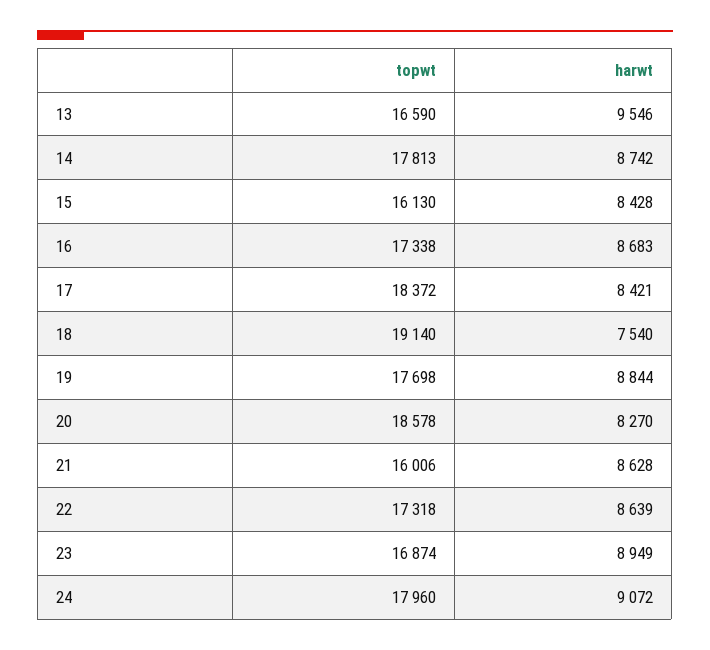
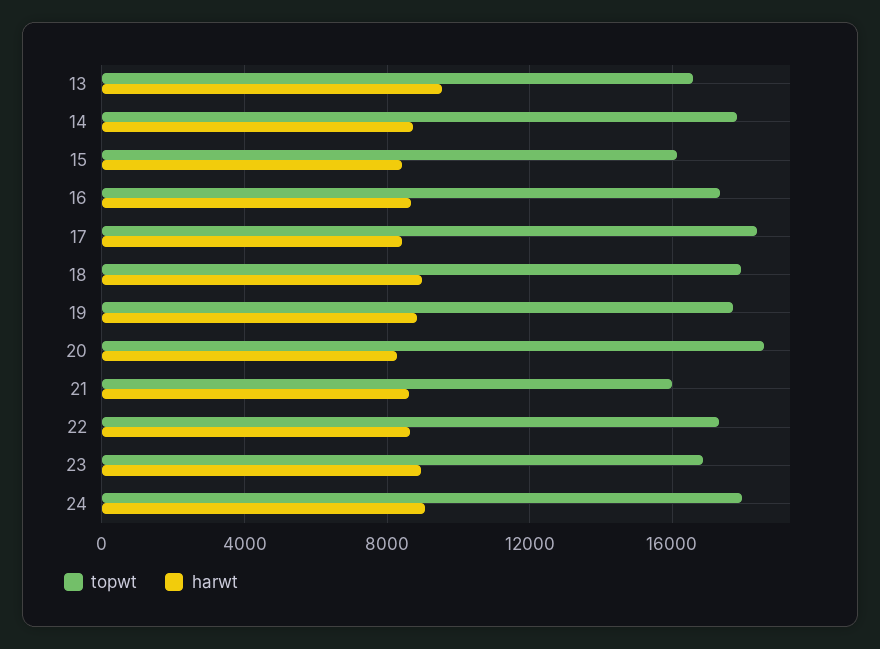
  {
    "topwt": {
      "13": 16590,
      "14": 17813,
      "15": 16130,
      "16": 17338,
      "17": 18372,
-     "18": 19140,
+     "18": 18000,
      "19": 17698,
      "20": 18578,
      "21": 16006,
      "22": 17318,
      "23": 16874,
      "24": 17960
    },
    "harwt": {
      "13": 9546,
      "14": 8742,
      "15": 8428,
      "16": 8683,
      "17": 8421,
-     "18": 7540,
+     "18": 9000,
      "19": 8844,
      "20": 8270,
      "21": 8628,
      "22": 8639,
      "23": 8949,
      "24": 9072
    }
  }

